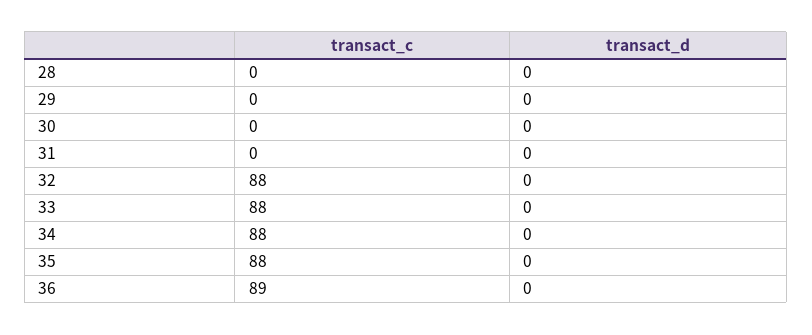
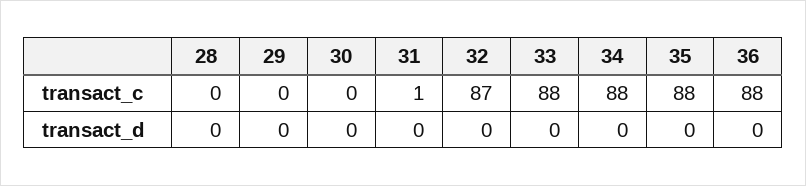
  {
    "transact_c": {
      "28": 0,
      "29": 0,
      "30": 0,
-     "31": 0,
+     "31": 1,
-     "32": 88,
+     "32": 87,
      "33": 88,
      "34": 88,
      "35": 88,
-     "36": 89
+     "36": 88
    },
    "transact_d": {
      "28": 0,
      "29": 0,
      "30": 0,
      "31": 0,
      "32": 0,
      "33": 0,
      "34": 0,
      "35": 0,
      "36": 0
    }
  }

